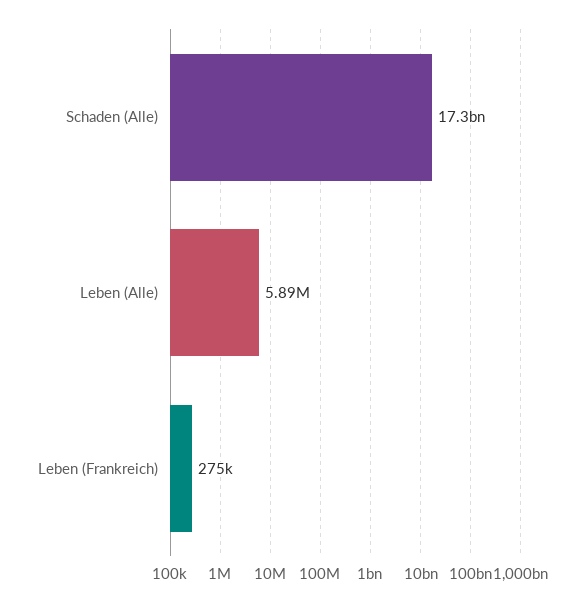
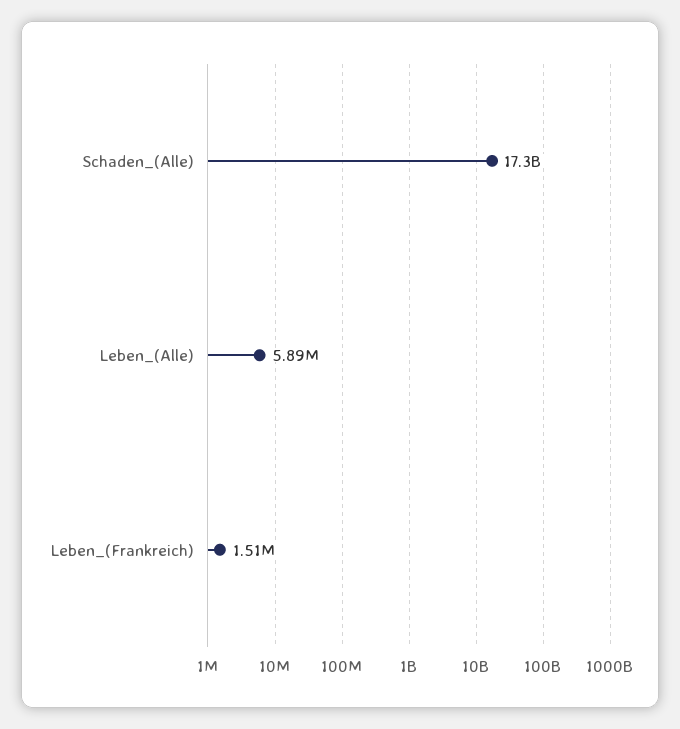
  {
    "Schaden (Alle)": 17300000000,
    "Leben (Alle)": 5890000,
-   "Leben (Frankreich)": 275000
+   "Leben (Frankreich)": 1510000
  }

